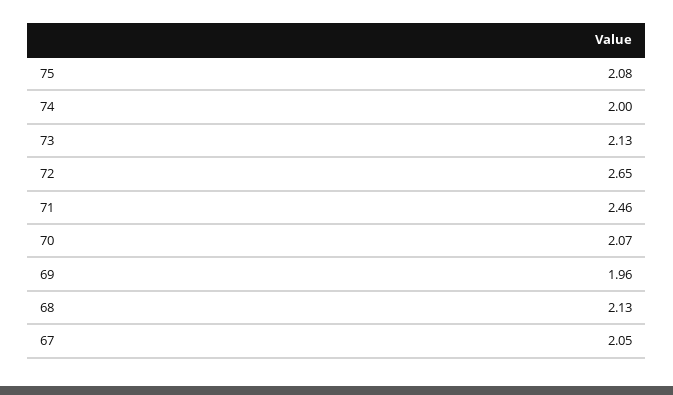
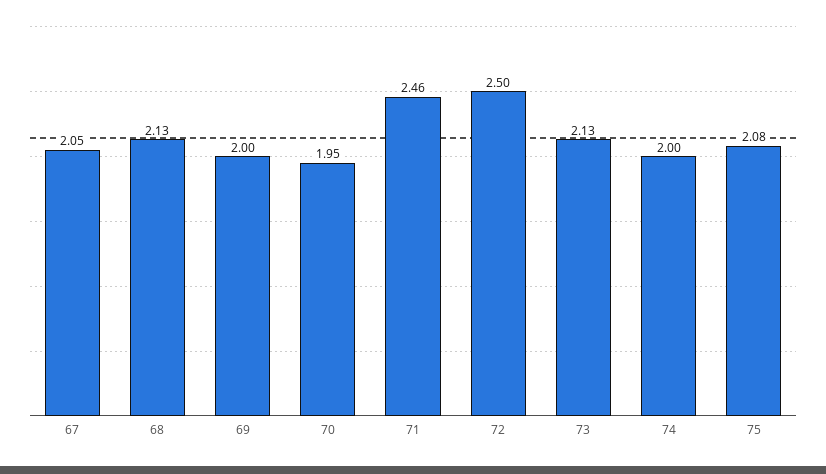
  {
    "75": 2.08,
    "74": 2,
    "73": 2.13,
-   "72": 2.65,
+   "72": 2.5,
    "71": 2.46,
-   "70": 2.07,
+   "70": 1.95,
-   "69": 1.96,
+   "69": 2,
    "68": 2.13,
    "67": 2.05
  }

